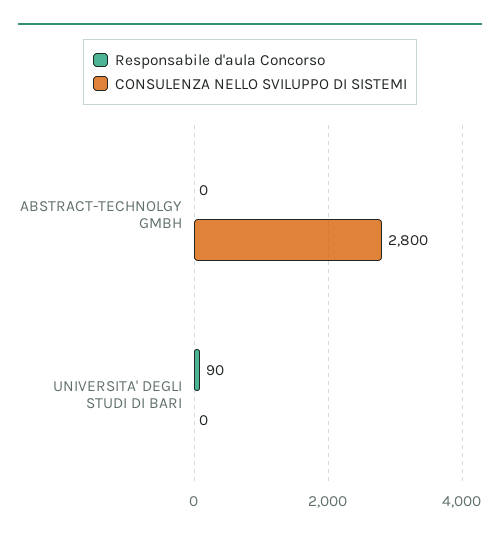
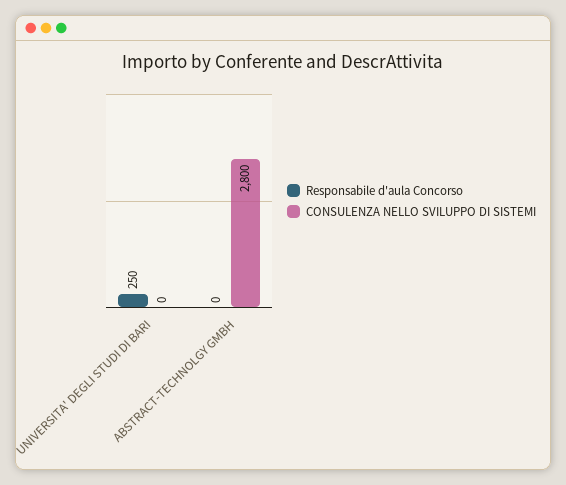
  {
    "Responsabile d'aula Concorso": {
      "ABSTRACT-TECHNOLGY GMBH": 0,
-     "UNIVERSITA' DEGLI STUDI DI BARI": 90
+     "UNIVERSITA' DEGLI STUDI DI BARI": 250
    },
    "CONSULENZA NELLO SVILUPPO DI SISTEMI": {
      "ABSTRACT-TECHNOLGY GMBH": 2800,
      "UNIVERSITA' DEGLI STUDI DI BARI": 0
    }
  }

